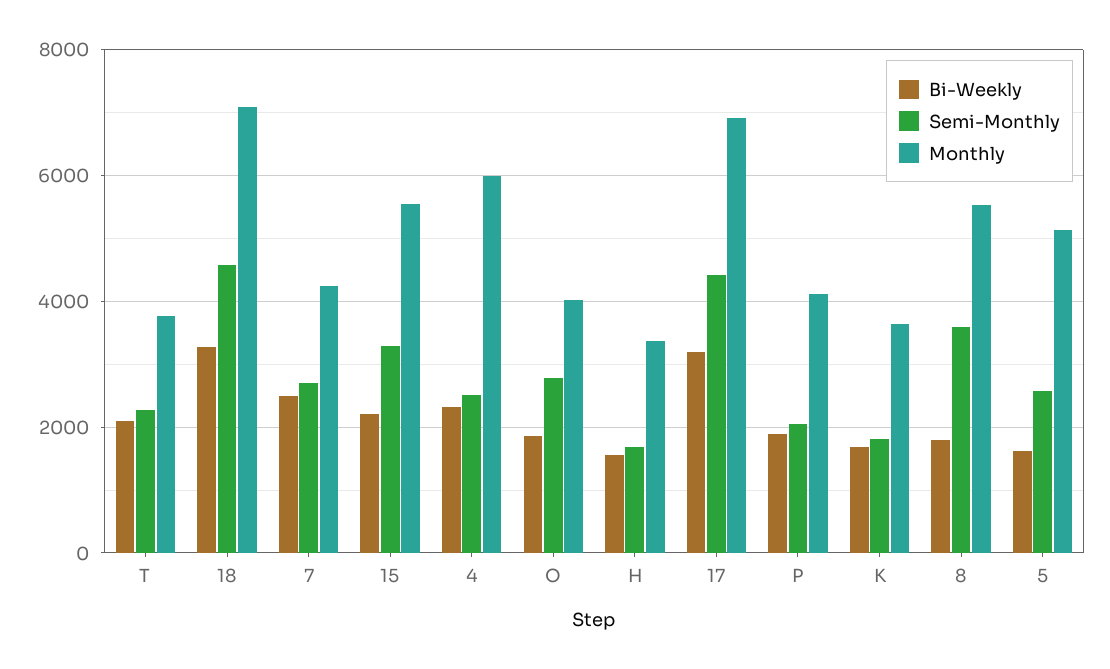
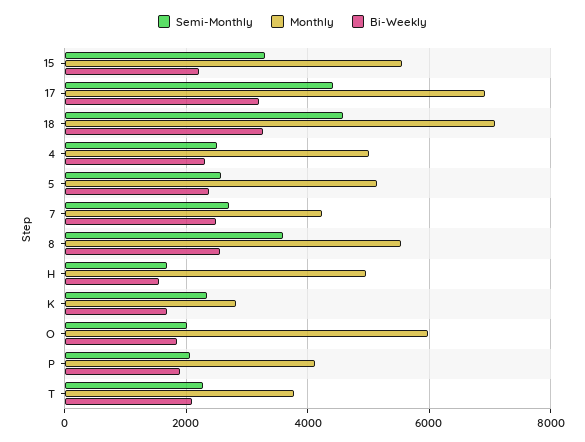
  {
    "Bi-Weekly": {
      "T": 2000,
      "18": 3200,
      "7": 2400,
      "15": 2200,
      "4": 2400,
      "O": 1800,
      "H": 1600,
      "17": 3200,
      "P": 1800,
      "K": 1600,
-     "8": 1800,
+     "8": 2600,
-     "5": 1600
+     "5": 2400
    },
    "Semi-Monthly": {
      "T": 2200,
      "18": 4600,
      "7": 2600,
      "15": 3200,
      "4": 2600,
-     "O": 2800,
+     "O": 2000,
      "H": 1600,
      "17": 4400,
      "P": 2000,
-     "K": 1800,
+     "K": 2400,
      "8": 3600,
      "5": 2600
    },
    "Monthly": {
      "T": 3800,
      "18": 7000,
      "7": 4200,
      "15": 5600,
-     "4": 6000,
+     "4": 5000,
-     "O": 4000,
+     "O": 6000,
-     "H": 3400,
+     "H": 5000,
      "17": 7000,
      "P": 4200,
-     "K": 3600,
+     "K": 2800,
      "8": 5600,
      "5": 5200
    }
  }

